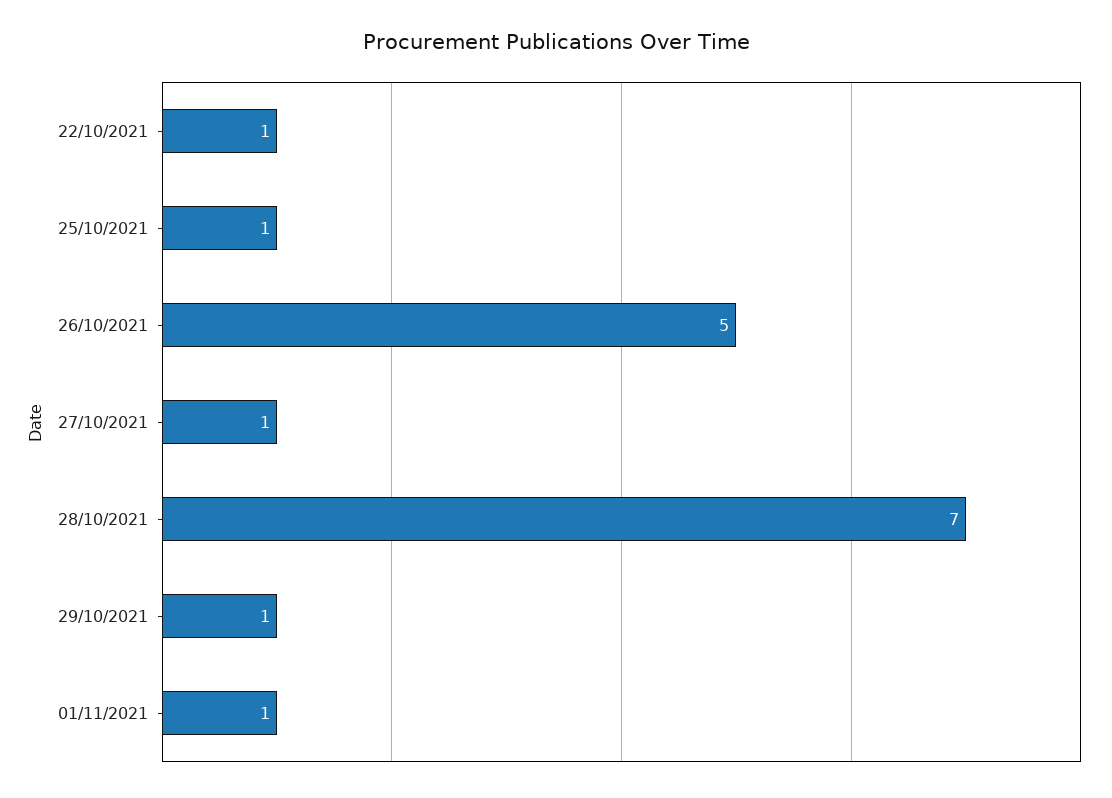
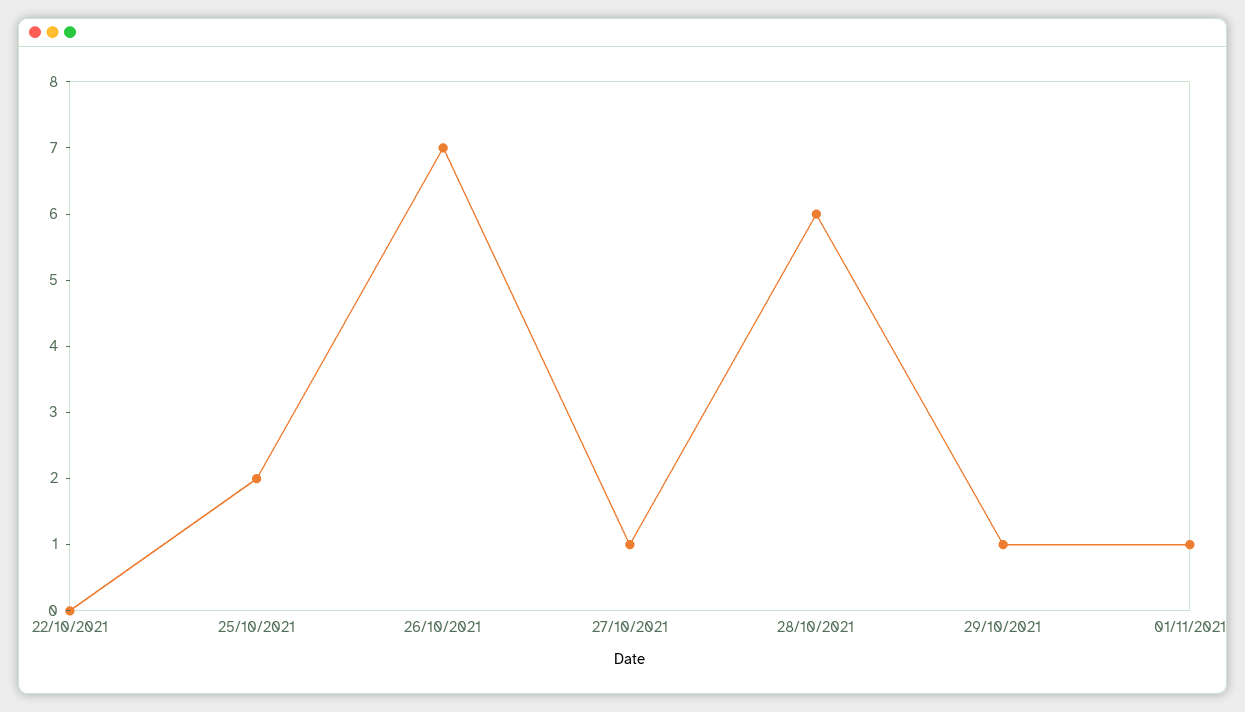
  {
-   "22/10/2021": 1,
+   "22/10/2021": 0,
-   "25/10/2021": 1,
+   "25/10/2021": 2,
-   "26/10/2021": 5,
+   "26/10/2021": 7,
    "27/10/2021": 1,
-   "28/10/2021": 7,
+   "28/10/2021": 6,
    "29/10/2021": 1,
    "01/11/2021": 1
  }

